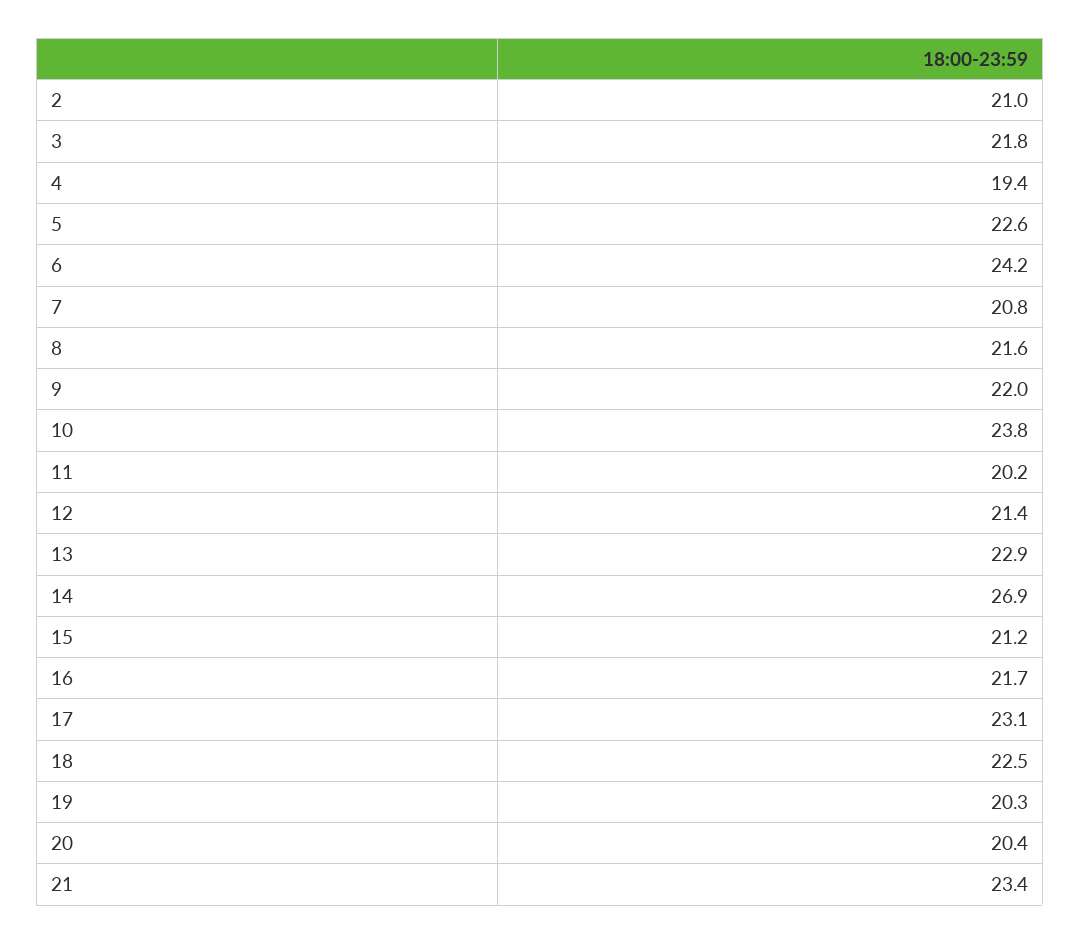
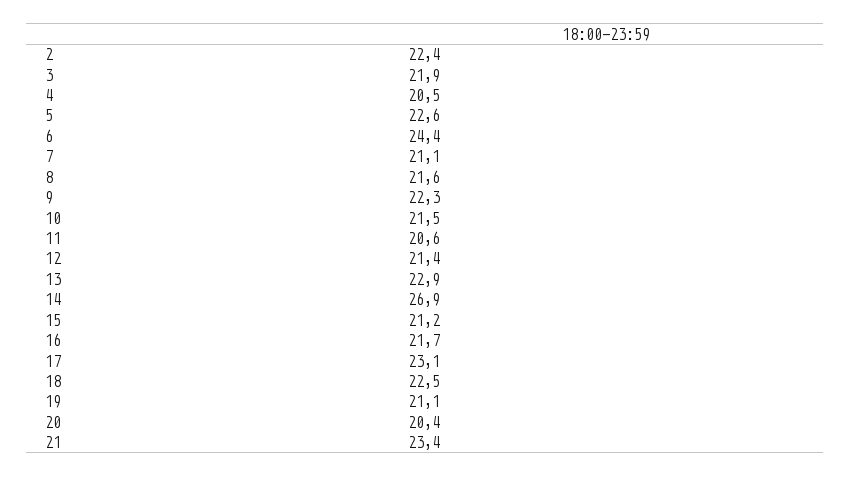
  {
-   "2": 21,
+   "2": 22.4,
-   "3": 21.8,
+   "3": 21.9,
-   "4": 19.4,
+   "4": 20.5,
    "5": 22.6,
-   "6": 24.2,
+   "6": 24.4,
-   "7": 20.8,
+   "7": 21.1,
    "8": 21.6,
-   "9": 22,
+   "9": 22.3,
-   "10": 23.8,
+   "10": 21.5,
-   "11": 20.2,
+   "11": 20.6,
    "12": 21.4,
    "13": 22.9,
    "14": 26.9,
    "15": 21.2,
    "16": 21.7,
    "17": 23.1,
    "18": 22.5,
-   "19": 20.3,
+   "19": 21.1,
    "20": 20.4,
    "21": 23.4
  }

